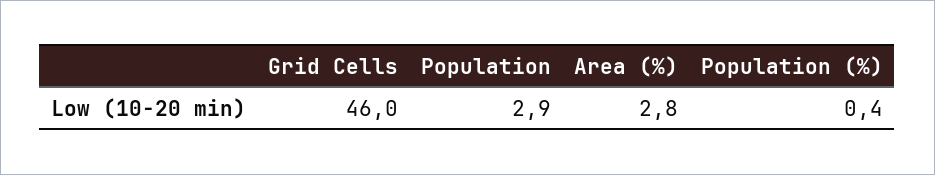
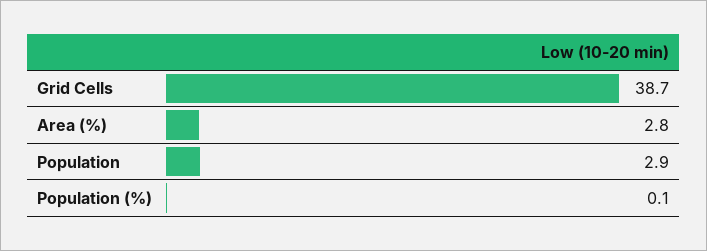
  {
-   "Grid Cells": 46,
+   "Grid Cells": 38.7,
    "Population": 2.9,
    "Area (%)": 2.8,
-   "Population (%)": 0.4
+   "Population (%)": 0.1
  }

